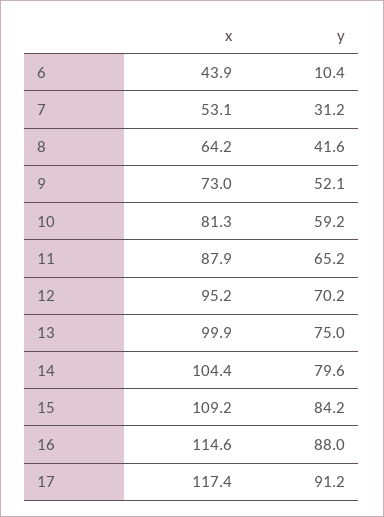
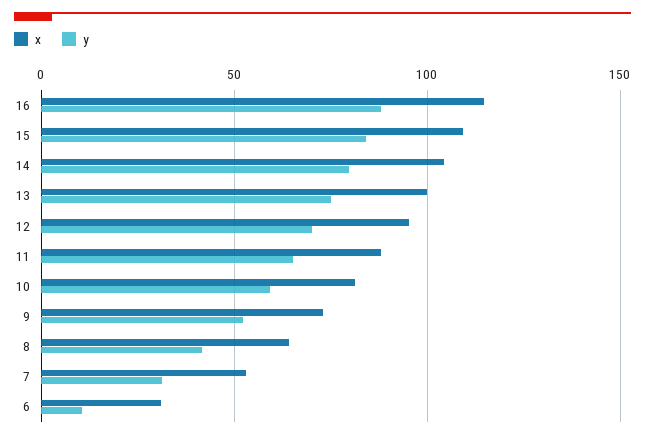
  {
    "x": {
-     "6": 43.9,
+     "6": 30,
      "7": 53.1,
      "8": 64.2,
      "9": 73,
      "10": 81.3,
      "11": 87.9,
      "12": 95.2,
      "13": 99.9,
      "14": 104.4,
      "15": 109.2,
-     "16": 114.6,
+     "16": 114.6
-     "17": 117.4
    },
    "y": {
      "6": 10.4,
      "7": 31.2,
      "8": 41.6,
      "9": 52.1,
      "10": 59.2,
      "11": 65.2,
      "12": 70.2,
      "13": 75,
      "14": 79.6,
      "15": 84.2,
-     "16": 88,
+     "16": 88
-     "17": 91.2
    }
  }

